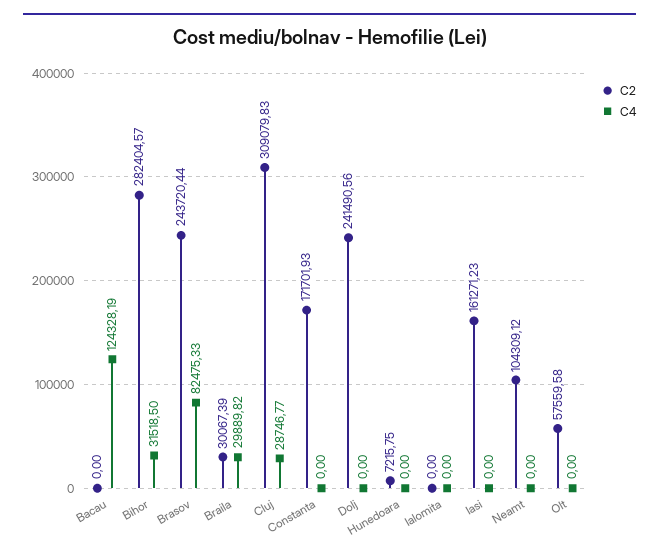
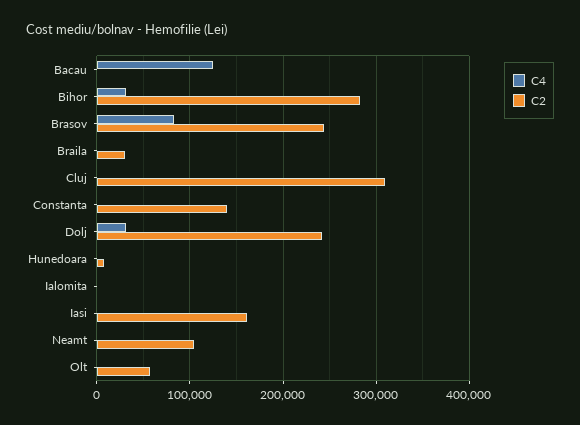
  {
    "C2": {
      "Bacau": 0,
      "Bihor": 282404.57,
      "Brasov": 243720.44,
      "Braila": 30067.39,
      "Cluj": 309079.83,
-     "Constanta": 171701.93,
+     "Constanta": 140000,
      "Dolj": 241490.56,
      "Hunedoara": 7215.75,
      "Ialomita": 0,
      "Iasi": 161271.23,
      "Neamt": 104309.12,
      "Olt": 57559.58
    },
    "C4": {
      "Bacau": 124328.19,
      "Bihor": 31518.5,
      "Brasov": 82475.33,
-     "Braila": 29889.82,
+     "Braila": 0,
-     "Cluj": 28746.77,
+     "Cluj": 0,
      "Constanta": 0,
-     "Dolj": 0,
+     "Dolj": 30000,
      "Hunedoara": 0,
      "Ialomita": 0,
      "Iasi": 0,
      "Neamt": 0,
      "Olt": 0
    }
  }

